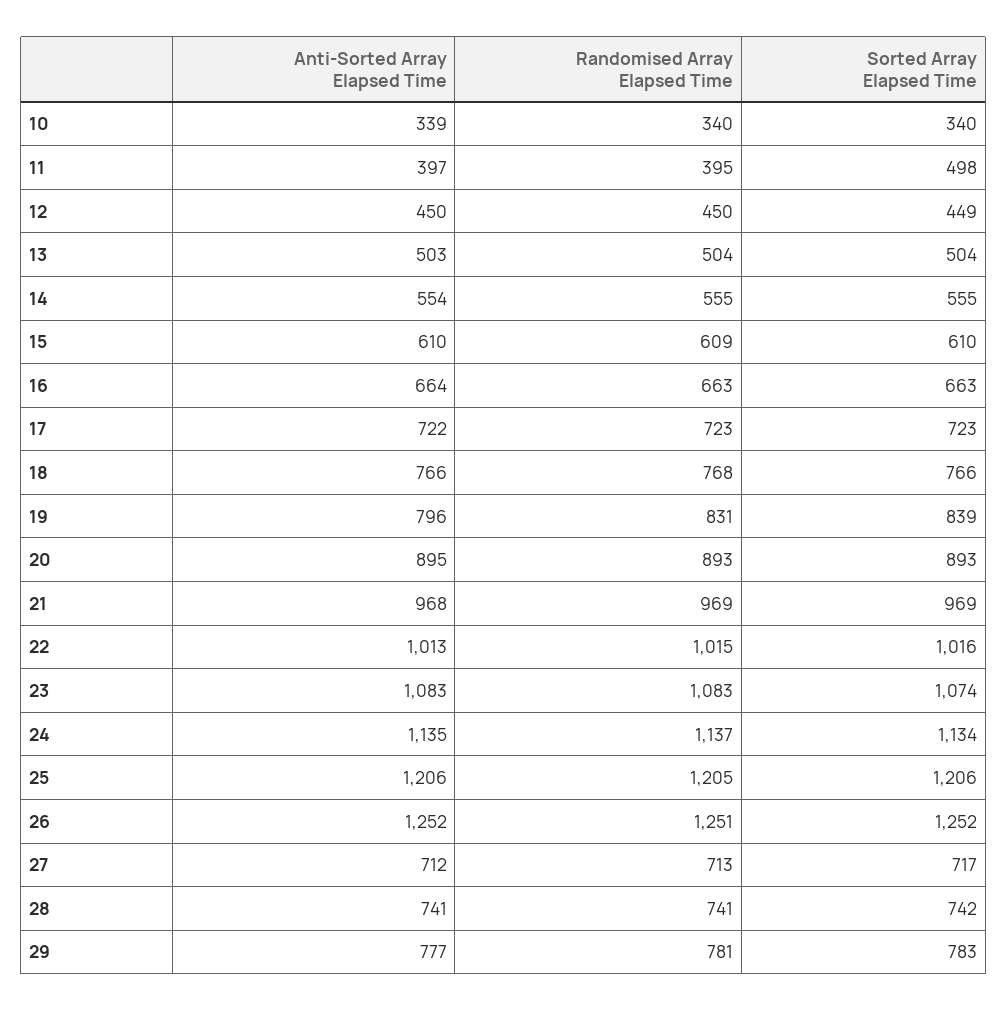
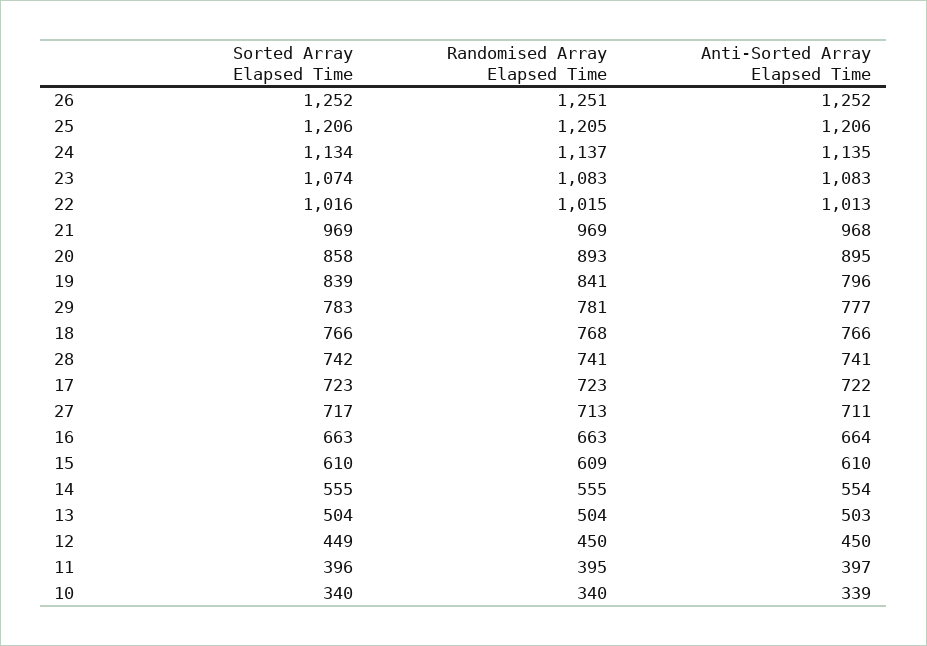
  {
    "Anti-Sorted Array Elapsed Time": {
      "10": 339,
      "11": 397,
      "12": 450,
      "13": 503,
      "14": 554,
      "15": 610,
      "16": 664,
      "17": 722,
      "18": 766,
      "19": 796,
      "20": 895,
      "21": 968,
      "22": 1013,
      "23": 1083,
      "24": 1135,
      "25": 1206,
      "26": 1252,
-     "27": 712,
+     "27": 711,
      "28": 741,
      "29": 777
    },
    "Randomised Array Elapsed Time": {
      "10": 340,
      "11": 395,
      "12": 450,
      "13": 504,
      "14": 555,
      "15": 609,
      "16": 663,
      "17": 723,
      "18": 768,
-     "19": 831,
+     "19": 841,
      "20": 893,
      "21": 969,
      "22": 1015,
      "23": 1083,
      "24": 1137,
      "25": 1205,
      "26": 1251,
      "27": 713,
      "28": 741,
      "29": 781
    },
    "Sorted Array Elapsed Time": {
      "10": 340,
-     "11": 498,
+     "11": 396,
      "12": 449,
      "13": 504,
      "14": 555,
      "15": 610,
      "16": 663,
      "17": 723,
      "18": 766,
      "19": 839,
-     "20": 893,
+     "20": 858,
      "21": 969,
      "22": 1016,
      "23": 1074,
      "24": 1134,
      "25": 1206,
      "26": 1252,
      "27": 717,
      "28": 742,
      "29": 783
    }
  }

